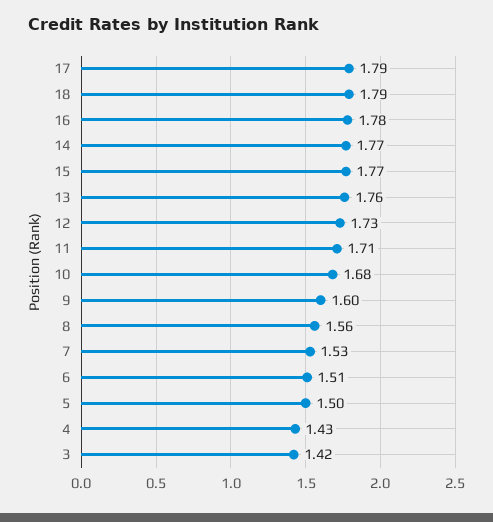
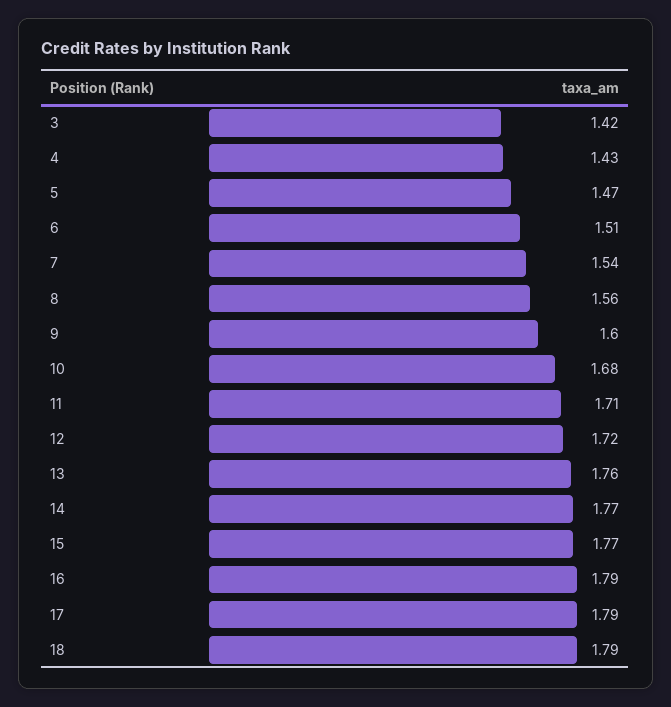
  {
    "17": 1.79,
    "18": 1.79,
-   "16": 1.78,
+   "16": 1.79,
    "14": 1.77,
    "15": 1.77,
    "13": 1.76,
-   "12": 1.73,
+   "12": 1.72,
    "11": 1.71,
    "10": 1.68,
    "9": 1.6,
    "8": 1.56,
-   "7": 1.53,
+   "7": 1.54,
    "6": 1.51,
-   "5": 1.5,
+   "5": 1.47,
    "4": 1.43,
    "3": 1.42
  }

